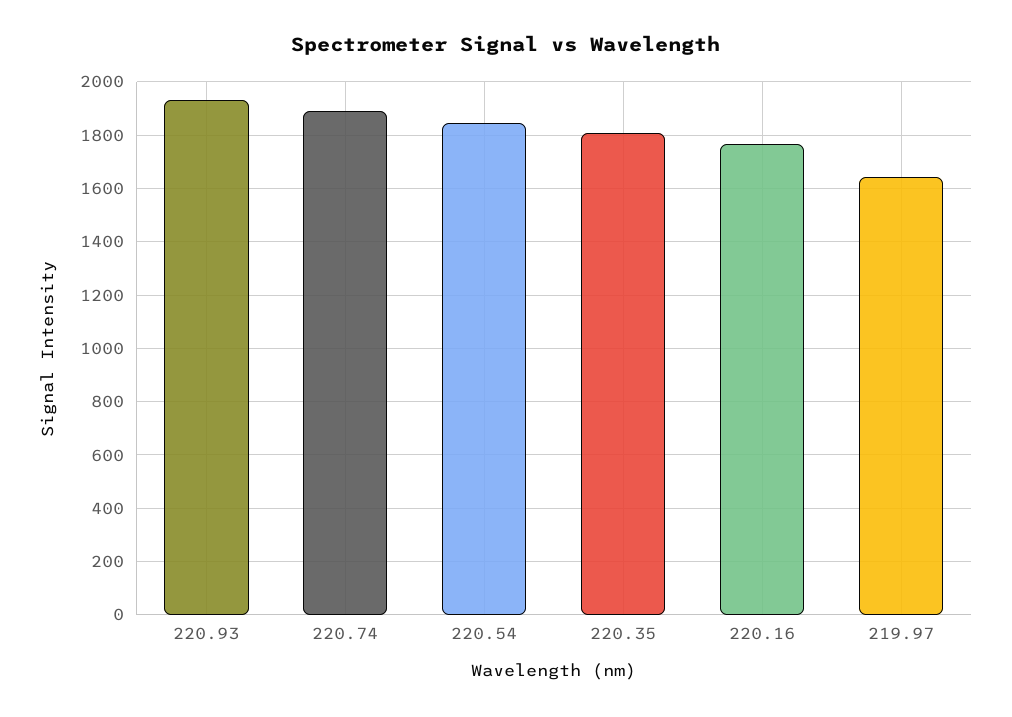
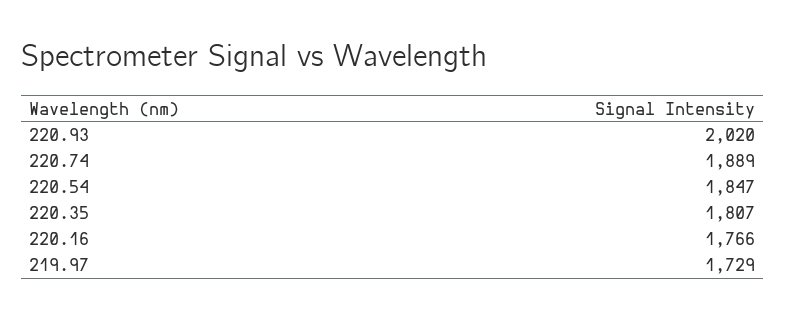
  {
-   "220.93": 1925,
+   "220.93": 2020,
    "220.74": 1889,
    "220.54": 1847,
    "220.35": 1807,
    "220.16": 1766,
-   "219.97": 1650
+   "219.97": 1729
  }

